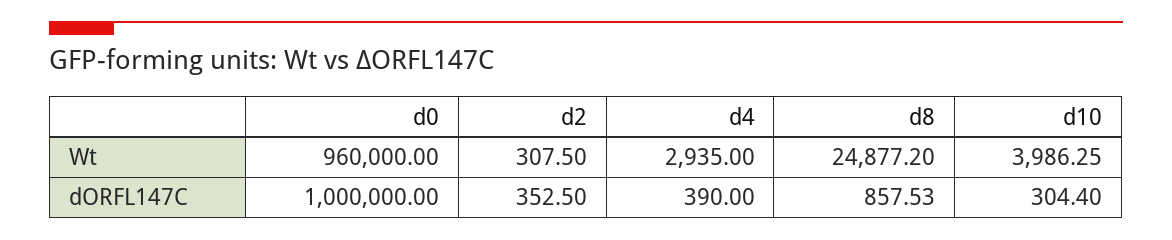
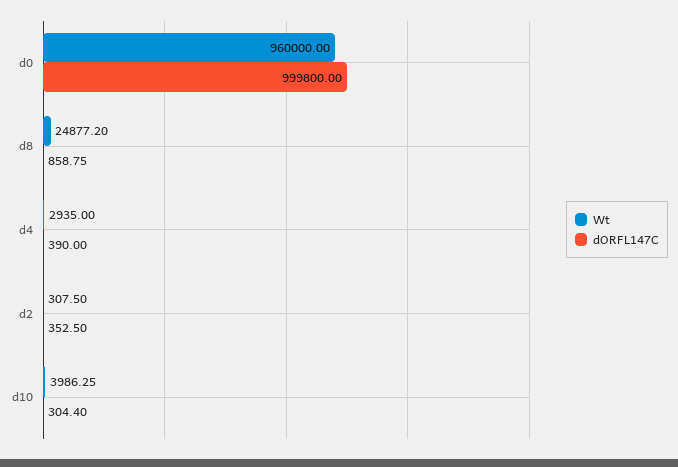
  {
    "Wt": {
      "d0": 960000,
      "d2": 307.5,
      "d4": 2935,
      "d8": 24877.2,
      "d10": 3986.25
    },
    "dORFL147C": {
-     "d0": 1000000,
+     "d0": 999800,
      "d2": 352.5,
      "d4": 390,
-     "d8": 857.53,
+     "d8": 858.75,
      "d10": 304.4
    }
  }

